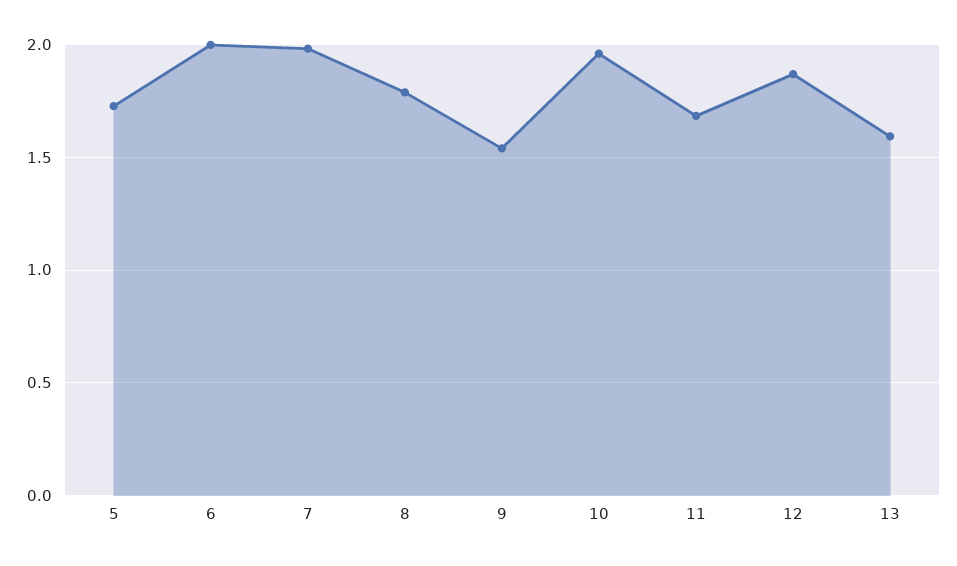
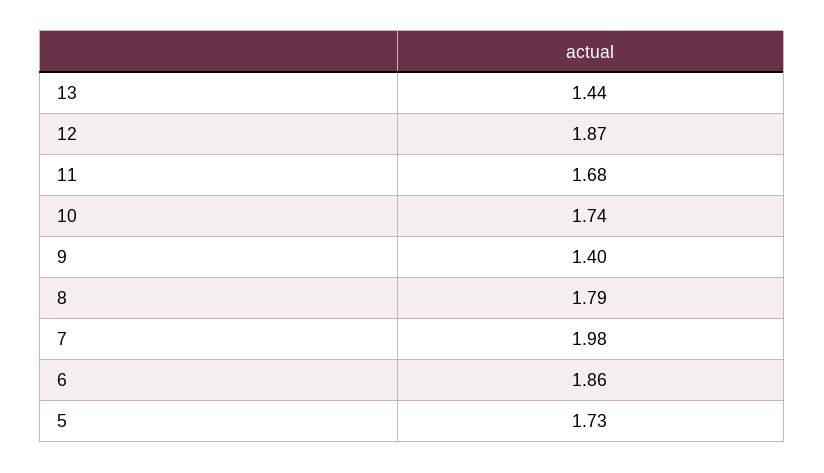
  {
    "5": 1.73,
-   "6": 2,
+   "6": 1.86,
    "7": 1.98,
    "8": 1.79,
-   "9": 1.55,
+   "9": 1.4,
-   "10": 1.95,
+   "10": 1.74,
    "11": 1.68,
    "12": 1.87,
-   "13": 1.6
+   "13": 1.44
  }

